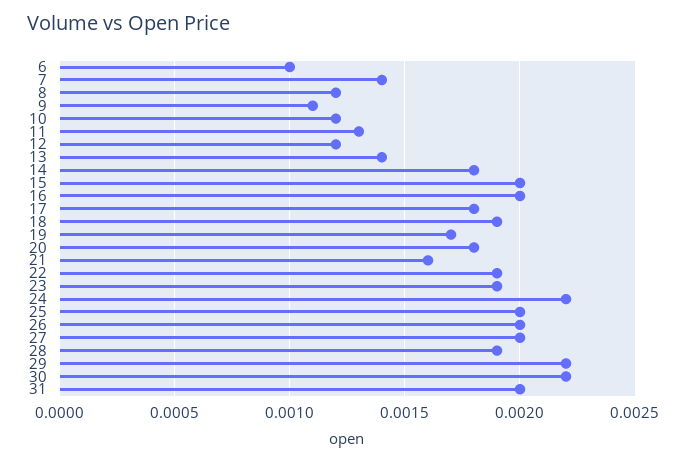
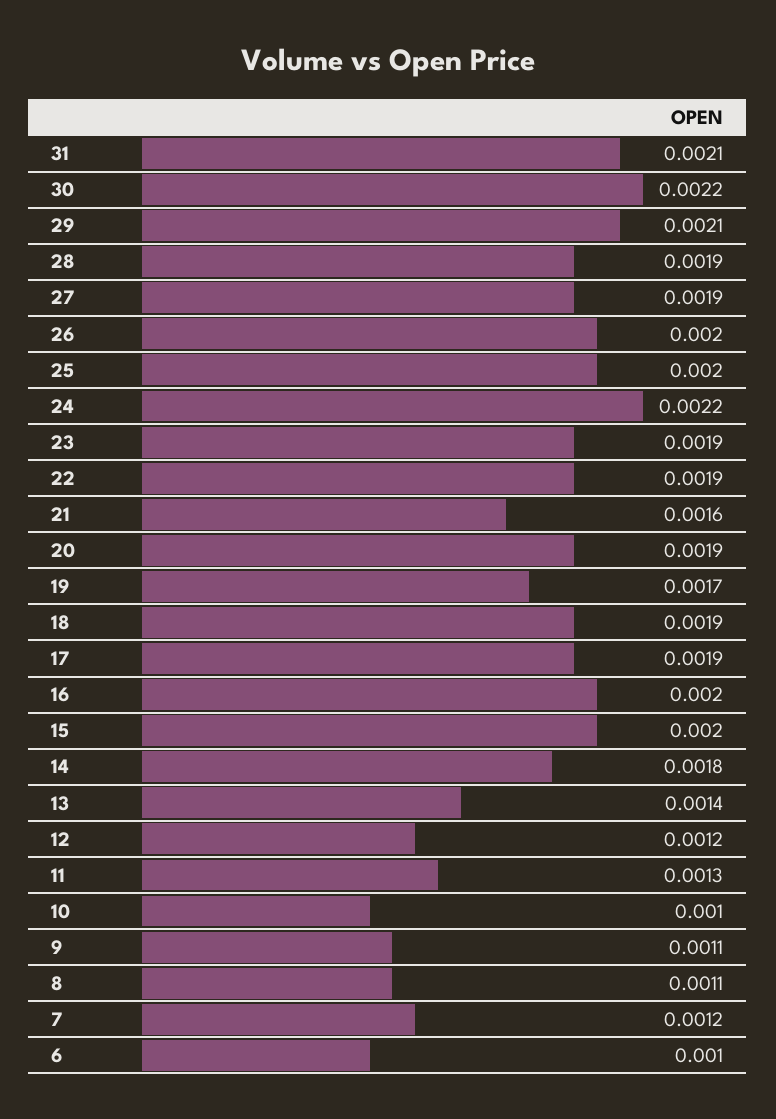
  {
    "6": 0.001,
-   "7": 0.0014,
+   "7": 0.0012,
-   "8": 0.0012,
+   "8": 0.0011,
    "9": 0.0011,
-   "10": 0.0012,
+   "10": 0.001,
    "11": 0.0013,
    "12": 0.0012,
    "13": 0.0014,
    "14": 0.0018,
    "15": 0.002,
    "16": 0.002,
-   "17": 0.0018,
+   "17": 0.0019,
    "18": 0.0019,
    "19": 0.0017,
-   "20": 0.0018,
+   "20": 0.0019,
    "21": 0.0016,
    "22": 0.0019,
    "23": 0.0019,
    "24": 0.0022,
    "25": 0.002,
    "26": 0.002,
-   "27": 0.002,
+   "27": 0.0019,
    "28": 0.0019,
-   "29": 0.0022,
+   "29": 0.0021,
    "30": 0.0022,
-   "31": 0.002
+   "31": 0.0021
  }

